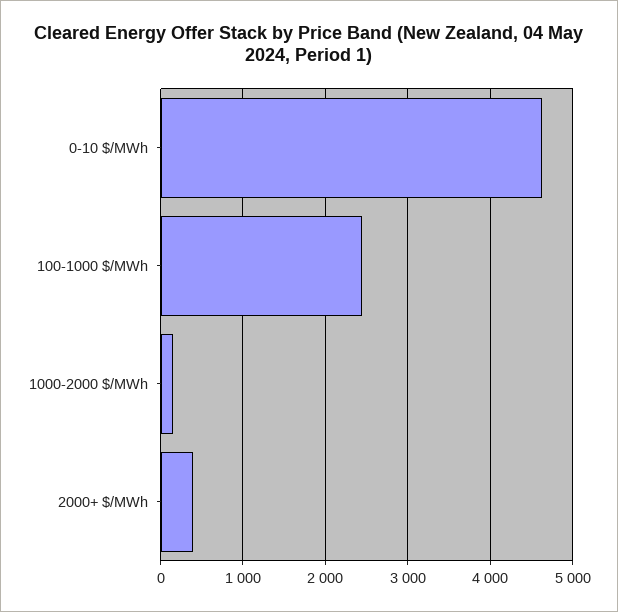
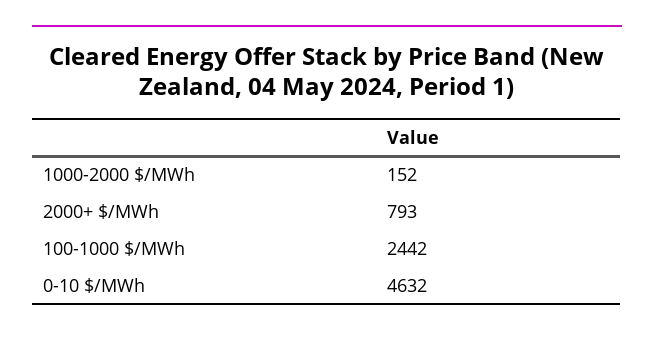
  {
    "0-10 $/MWh": 4632,
    "100-1000 $/MWh": 2442,
    "1000-2000 $/MWh": 152,
-   "2000+ $/MWh": 400
+   "2000+ $/MWh": 793
  }

